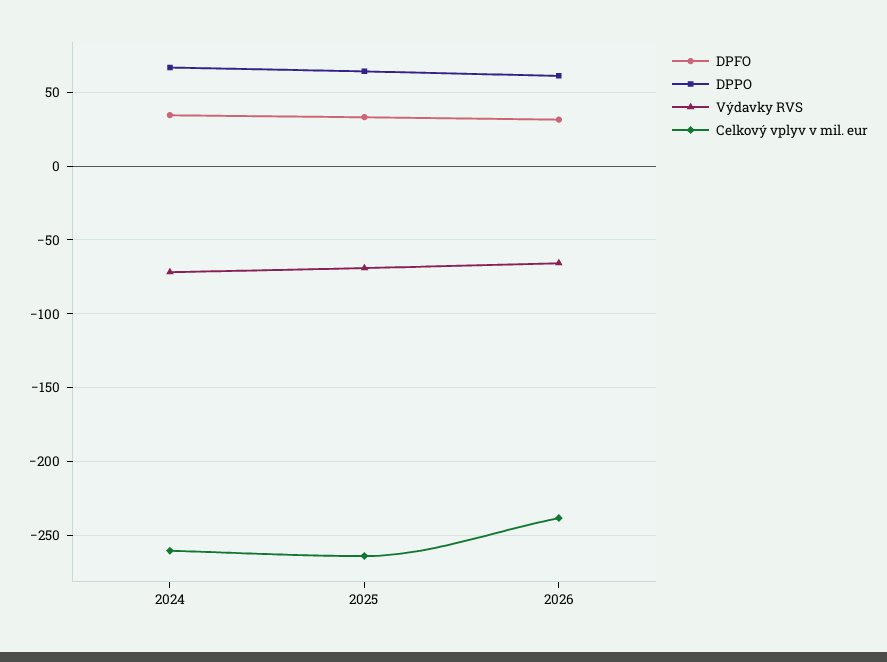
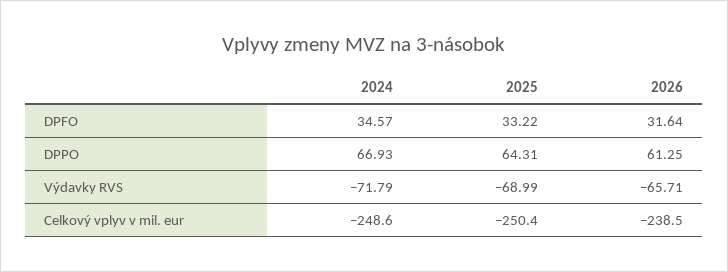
  {
    "DPFO": {
      "2024": 34.57,
      "2025": 33.22,
      "2026": 31.64
    },
    "DPPO": {
      "2024": 66.93,
      "2025": 64.31,
      "2026": 61.25
    },
    "Výdavky RVS": {
      "2024": -71.79,
      "2025": -68.99,
      "2026": -65.71
    },
    "Celkový vplyv v mil. eur": {
-     "2024": -260,
+     "2024": -248.6,
-     "2025": -265,
+     "2025": -250.4,
      "2026": -238.5
    }
  }

